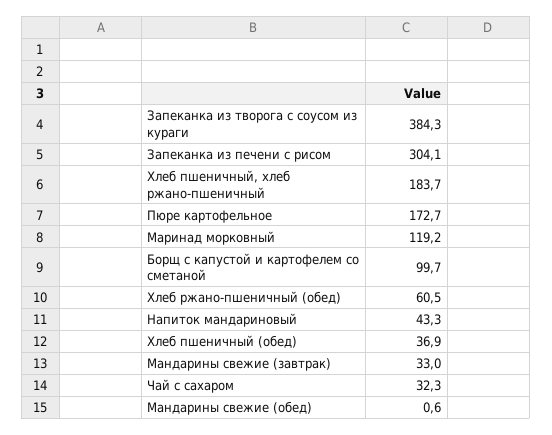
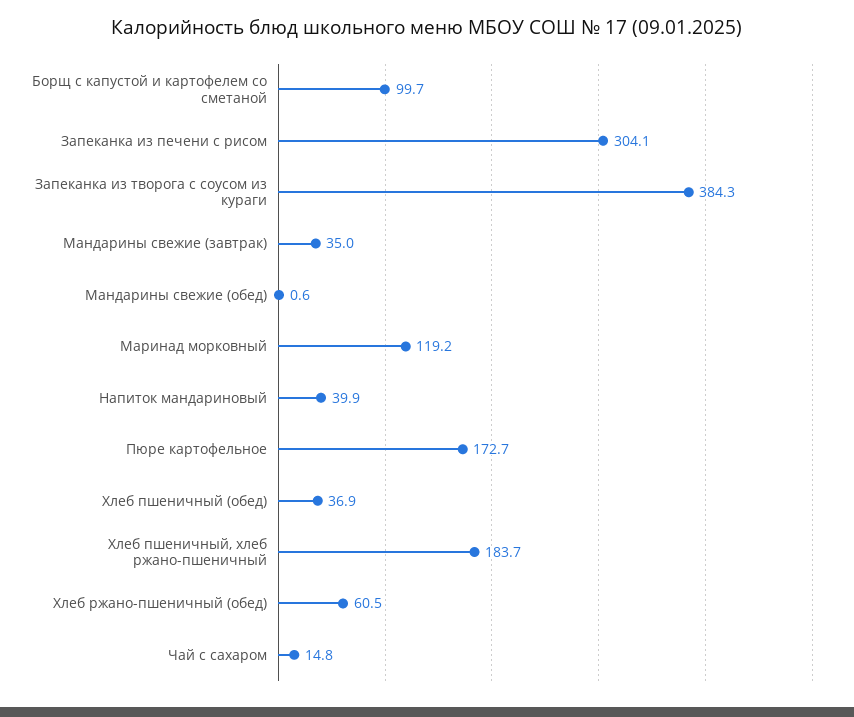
  {
    "Запеканка из творога с соусом из кураги": 384.3,
    "Запеканка из печени с рисом": 304.1,
    "Хлеб пшеничный, хлеб ржано-пшеничный": 183.7,
    "Пюре картофельное": 172.7,
    "Маринад морковный": 119.2,
    "Борщ с капустой и картофелем со сметаной": 99.7,
    "Хлеб ржано-пшеничный (обед)": 60.5,
-   "Напиток мандариновый": 43.3,
+   "Напиток мандариновый": 39.9,
    "Хлеб пшеничный (обед)": 36.9,
-   "Мандарины свежие (завтрак)": 33,
+   "Мандарины свежие (завтрак)": 35,
-   "Чай с сахаром": 32.3,
+   "Чай с сахаром": 14.8,
    "Мандарины свежие (обед)": 0.6
  }

